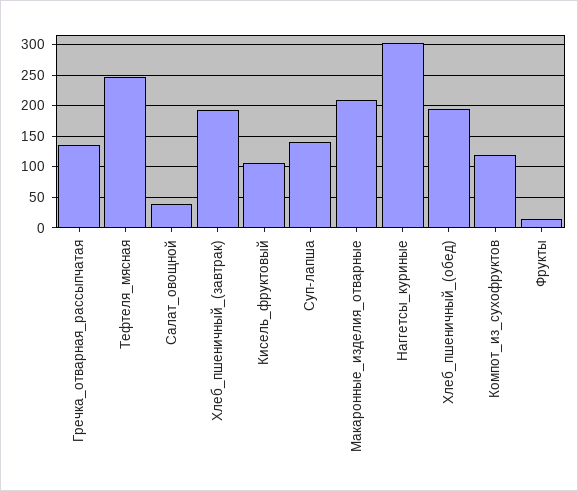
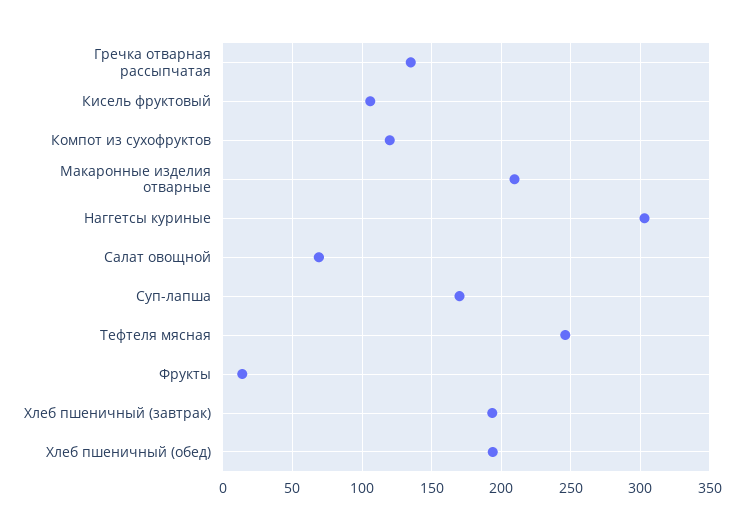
  {
    "Гречка_отварная_рассыпчатая": 135,
    "Тефтеля_мясная": 245,
-   "Салат_овощной": 40,
+   "Салат_овощной": 70,
    "Хлеб_пшеничный_(завтрак)": 195,
    "Кисель_фруктовый": 105,
-   "Суп-лапша": 140,
+   "Суп-лапша": 170,
    "Макаронные_изделия_отварные": 210,
    "Наггетсы_куриные": 305,
    "Хлеб_пшеничный_(обед)": 195,
    "Компот_из_сухофруктов": 120,
    "Фрукты": 15
  }

